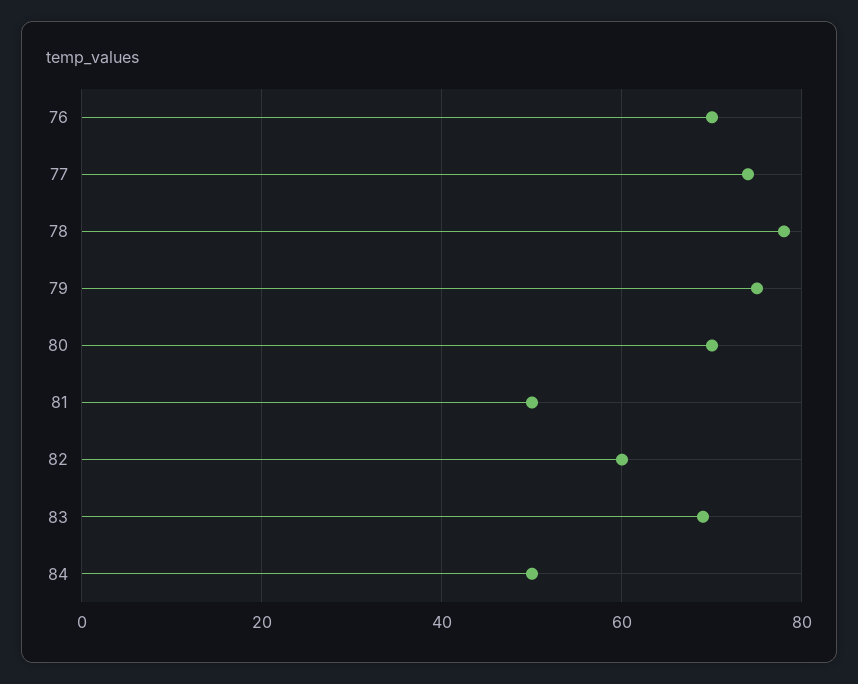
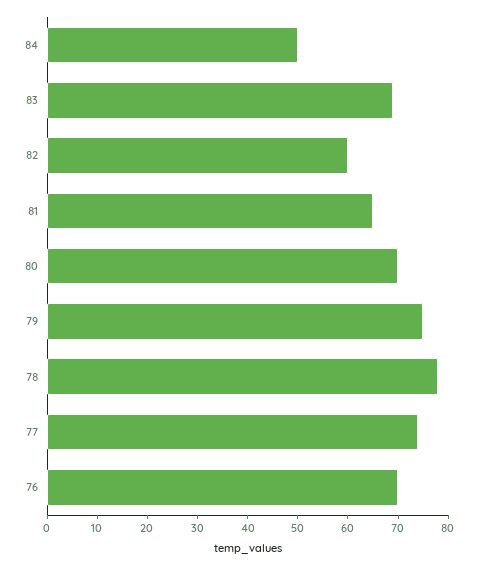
  {
    "76": 70,
    "77": 75,
    "78": 80,
    "79": 75,
    "80": 70,
-   "81": 50,
+   "81": 65,
    "82": 60,
    "83": 70,
    "84": 50
  }

